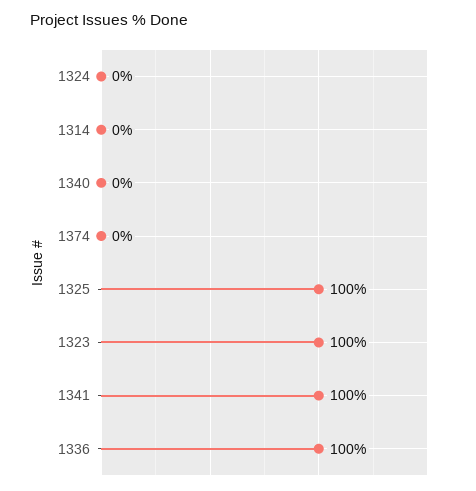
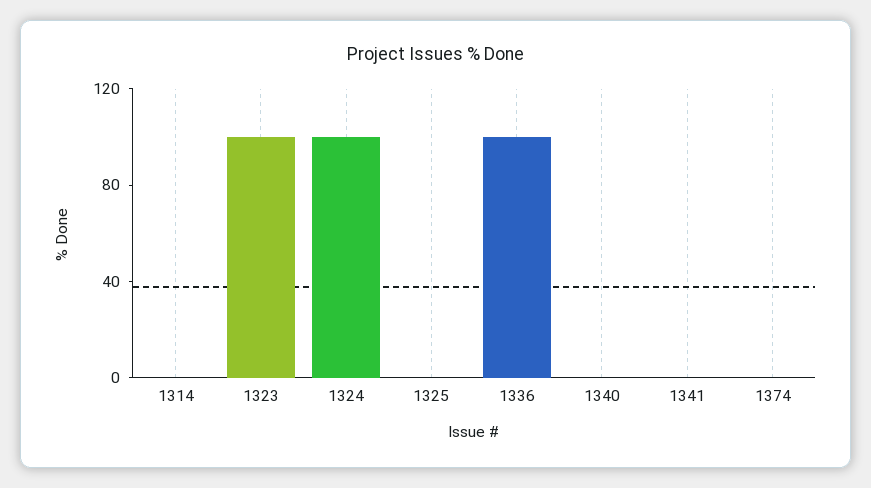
  {
-   "1324": 0,
+   "1324": 100,
    "1314": 0,
    "1340": 0,
    "1374": 0,
-   "1325": 100,
+   "1325": 0,
    "1323": 100,
-   "1341": 100,
+   "1341": 0,
    "1336": 100
  }

